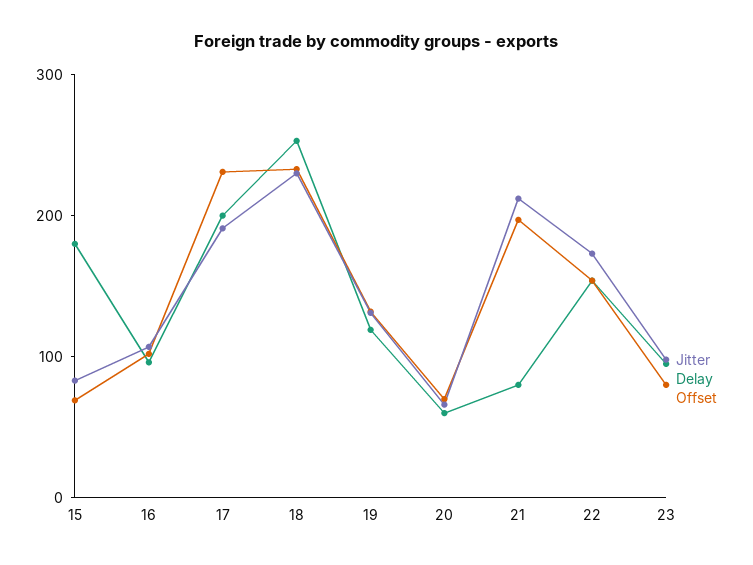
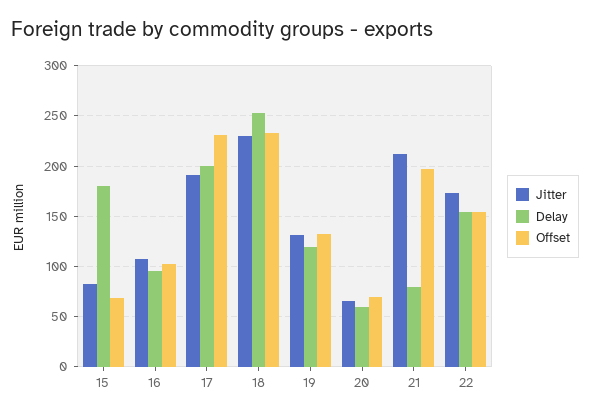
  {
    "Jitter": {
      "15": 80,
      "16": 110,
      "17": 190,
      "18": 230,
      "19": 130,
      "20": 70,
      "21": 210,
-     "22": 170,
+     "22": 170
-     "23": 100
    },
    "Delay": {
      "15": 180,
      "16": 100,
      "17": 200,
      "18": 250,
      "19": 120,
      "20": 60,
      "21": 80,
-     "22": 150,
+     "22": 150
-     "23": 100
    },
    "Offset": {
      "15": 70,
      "16": 100,
      "17": 230,
      "18": 230,
      "19": 130,
      "20": 70,
      "21": 200,
-     "22": 150,
+     "22": 150
-     "23": 80
    }
  }

